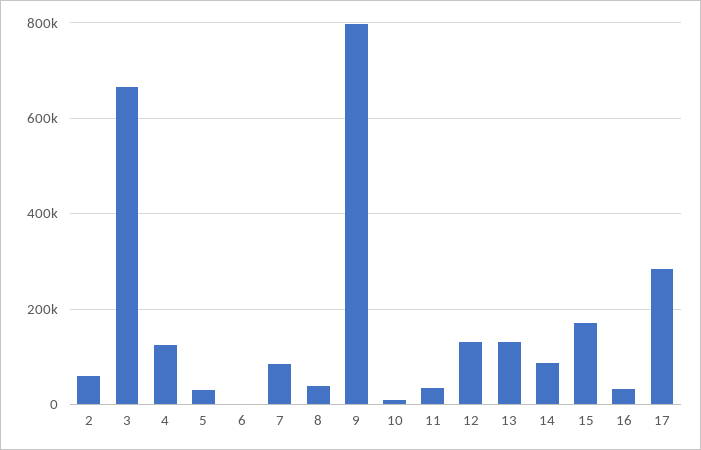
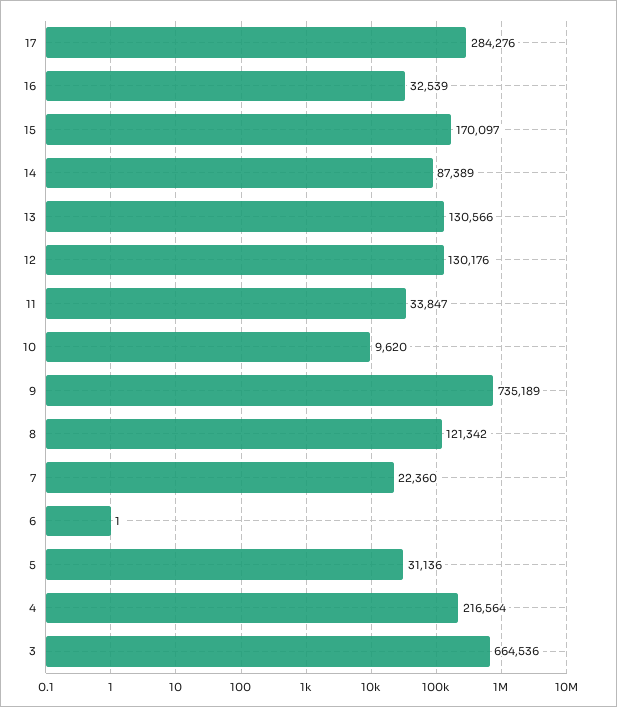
  {
-   "2": 60000,
    "3": 664536,
-   "4": 120000,
+   "4": 216564,
    "5": 31136,
    "6": 1,
-   "7": 80000,
+   "7": 22360,
-   "8": 40000,
+   "8": 121342,
-   "9": 800000,
+   "9": 735189,
    "10": 9620,
    "11": 33847,
    "12": 130176,
    "13": 130566,
    "14": 87389,
    "15": 170097,
    "16": 32539,
    "17": 284276
  }

